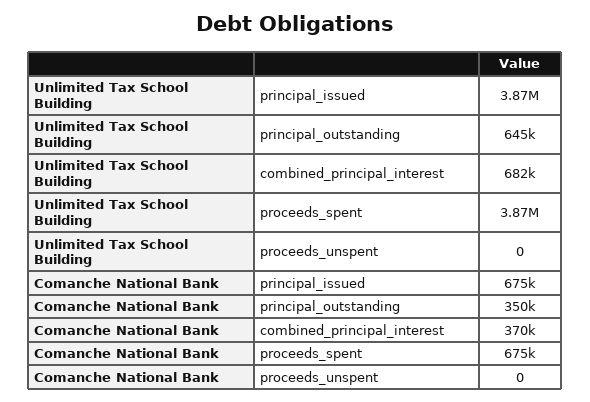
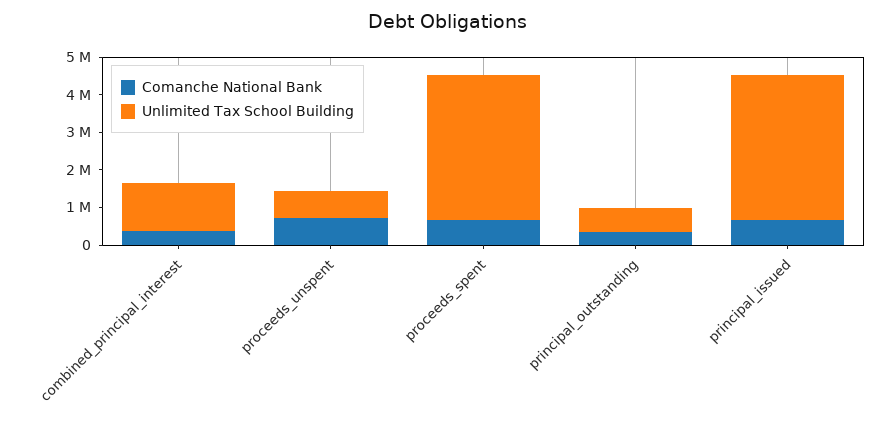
  {
    "Unlimited Tax School Building": {
      "principal_issued": 3870000,
      "principal_outstanding": 645000,
-     "combined_principal_interest": 682000,
+     "combined_principal_interest": 1250000,
      "proceeds_spent": 3870000,
-     "proceeds_unspent": 0
+     "proceeds_unspent": 750000
    },
    "Comanche National Bank": {
      "principal_issued": 675000,
      "principal_outstanding": 350000,
      "combined_principal_interest": 370000,
      "proceeds_spent": 675000,
-     "proceeds_unspent": 0
+     "proceeds_unspent": 750000
    }
  }

